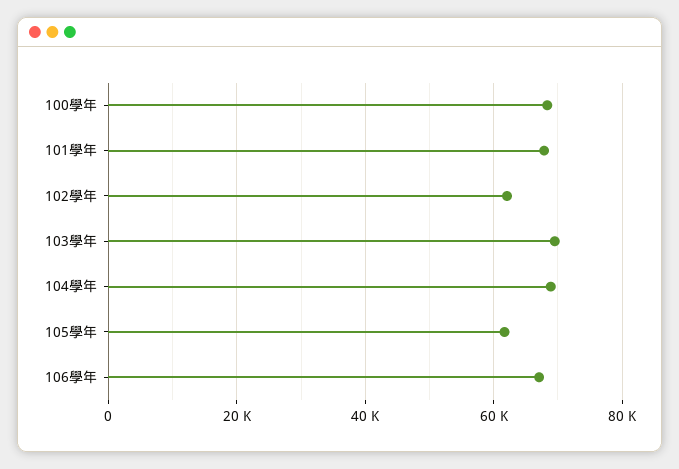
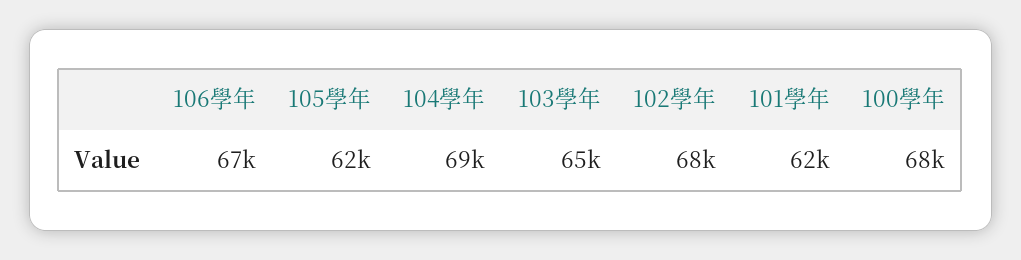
  {
    "100學年": 68000,
-   "101學年": 68000,
+   "101學年": 62000,
-   "102學年": 62000,
+   "102學年": 68000,
-   "103學年": 70000,
+   "103學年": 65000,
    "104學年": 69000,
    "105學年": 62000,
    "106學年": 67000
  }

